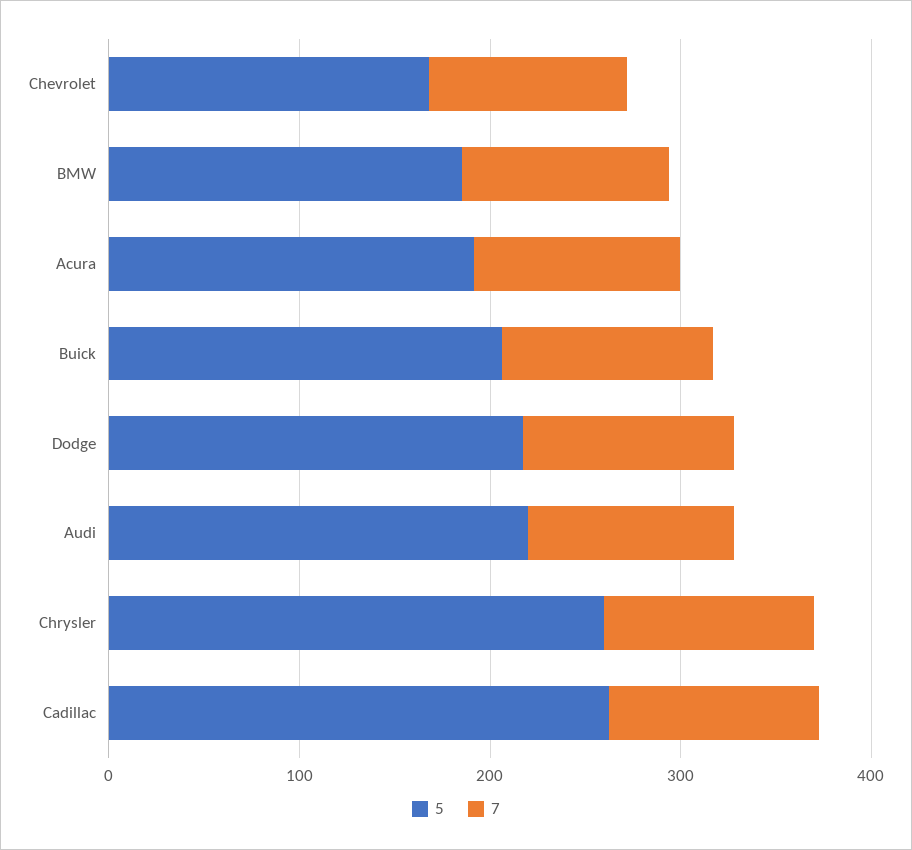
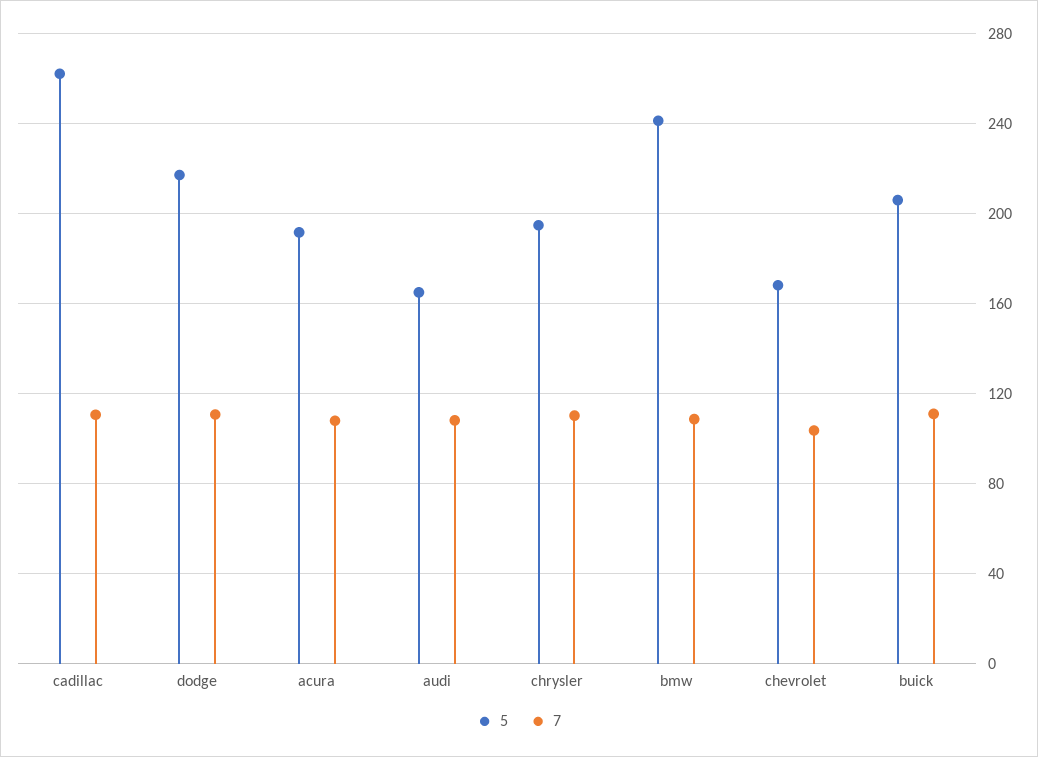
  {
    "5": {
      "Chevrolet": 170,
-     "BMW": 180,
+     "BMW": 240,
      "Acura": 190,
      "Buick": 205,
      "Dodge": 215,
-     "Audi": 220,
+     "Audi": 165,
-     "Chrysler": 260,
+     "Chrysler": 195,
      "Cadillac": 260
    },
    "7": {
      "Chevrolet": 105,
      "BMW": 110,
      "Acura": 110,
      "Buick": 110,
      "Dodge": 110,
      "Audi": 110,
      "Chrysler": 110,
      "Cadillac": 110
    }
  }

